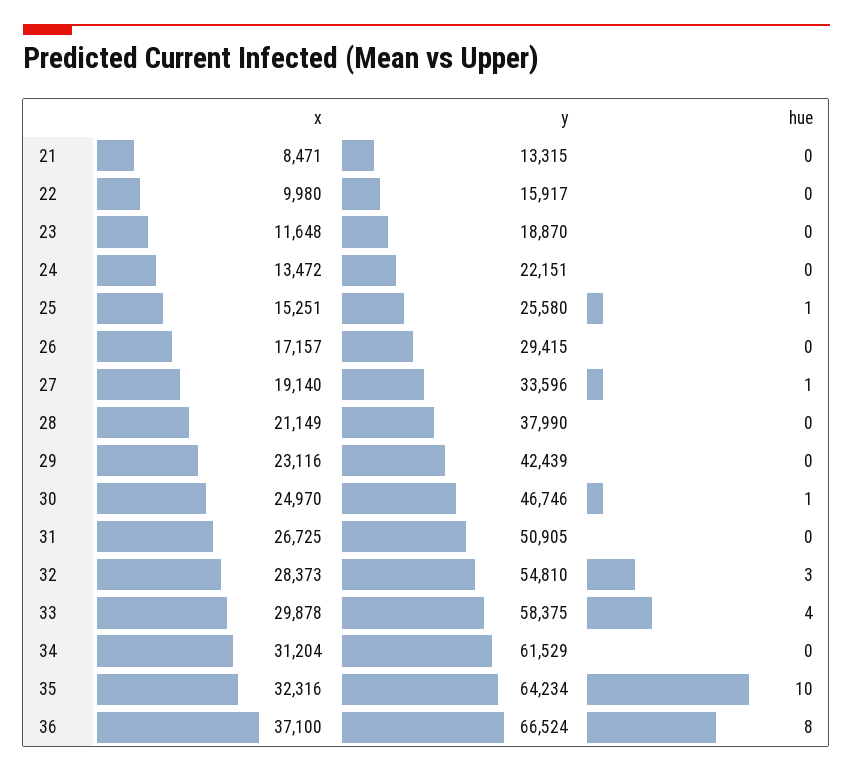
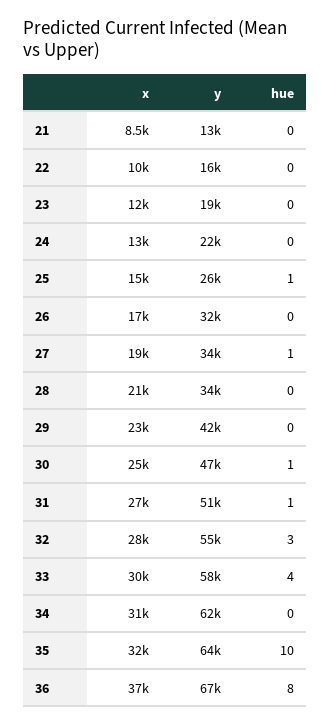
  {
    "x": {
      "21": 8471,
      "22": 9980,
      "23": 11648,
      "24": 13472,
      "25": 15251,
      "26": 17157,
      "27": 19140,
      "28": 21149,
      "29": 23116,
      "30": 24970,
      "31": 26725,
      "32": 28373,
      "33": 29878,
      "34": 31204,
      "35": 32316,
      "36": 37100
    },
    "y": {
      "21": 13315,
      "22": 15917,
      "23": 18870,
      "24": 22151,
      "25": 25580,
-     "26": 29415,
+     "26": 32000,
      "27": 33596,
-     "28": 37990,
+     "28": 34000,
      "29": 42439,
      "30": 46746,
      "31": 50905,
      "32": 54810,
      "33": 58375,
      "34": 61529,
      "35": 64234,
      "36": 66524
    },
    "hue": {
      "21": 0,
      "22": 0,
      "23": 0,
      "24": 0,
      "25": 1,
      "26": 0,
      "27": 1,
      "28": 0,
      "29": 0,
      "30": 1,
-     "31": 0,
+     "31": 1,
      "32": 3,
      "33": 4,
      "34": 0,
      "35": 10,
      "36": 8
    }
  }

